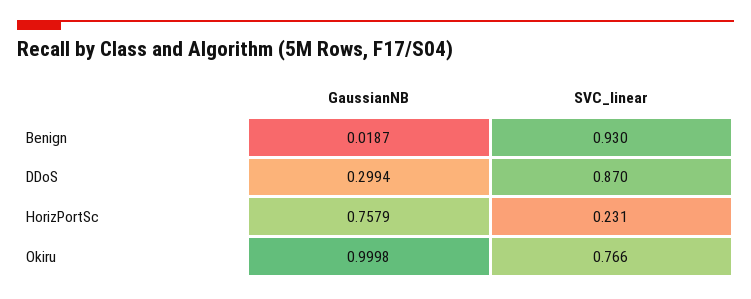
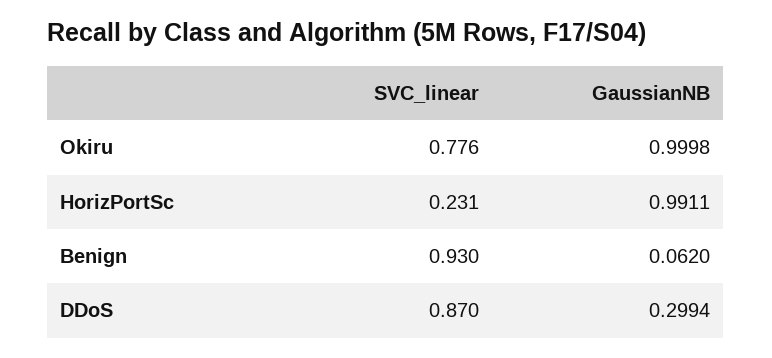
  {
    "GaussianNB": {
-     "Benign": 0.0187,
+     "Benign": 0.062,
      "DDoS": 0.2994,
-     "HorizPortSc": 0.7579,
+     "HorizPortSc": 0.9911,
      "Okiru": 0.9998
    },
    "SVC_linear": {
      "Benign": 0.93,
      "DDoS": 0.87,
      "HorizPortSc": 0.231,
-     "Okiru": 0.766
+     "Okiru": 0.776
    }
  }

